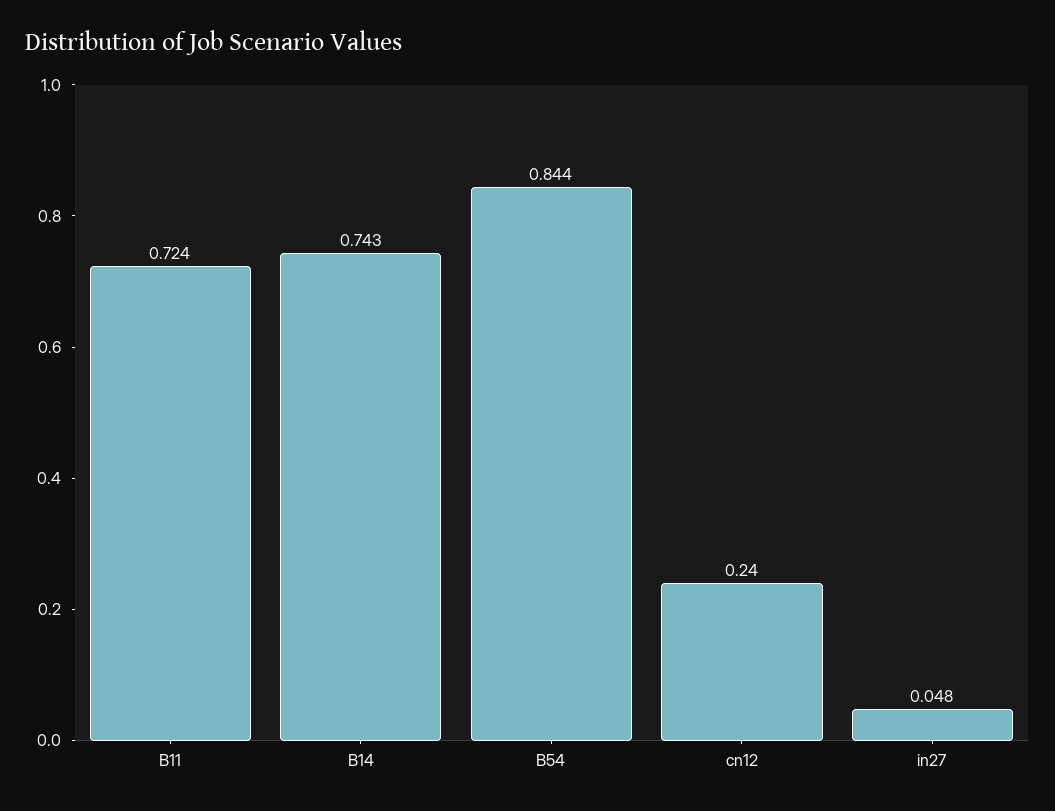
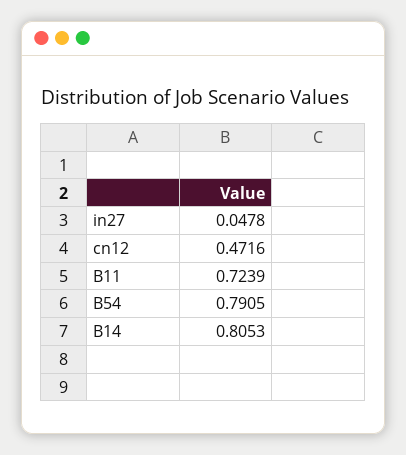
  {
    "B11": 0.7239,
-   "B14": 0.743,
+   "B14": 0.8053,
-   "B54": 0.844,
+   "B54": 0.7905,
-   "cn12": 0.24,
+   "cn12": 0.4716,
    "in27": 0.0478
  }

